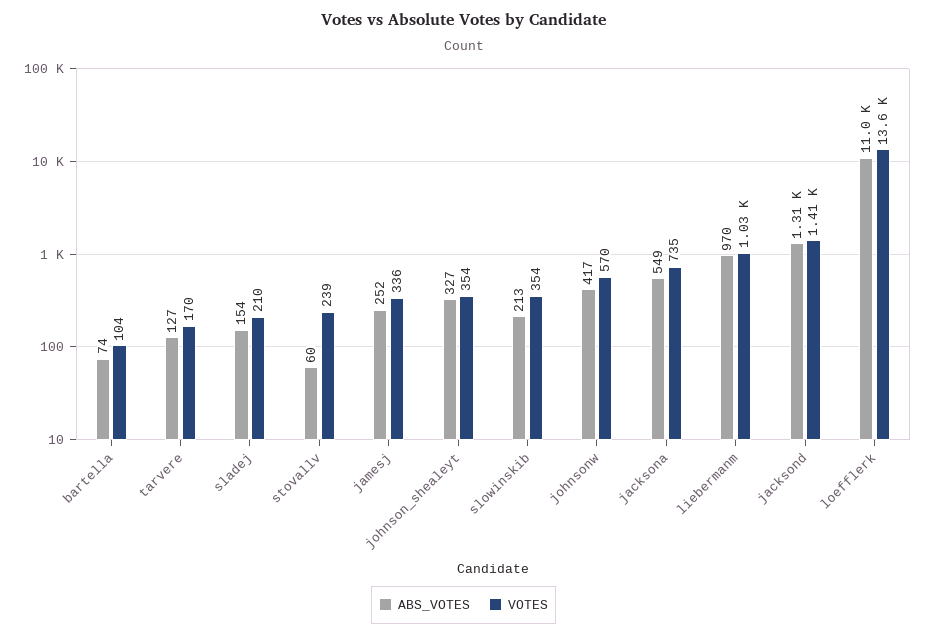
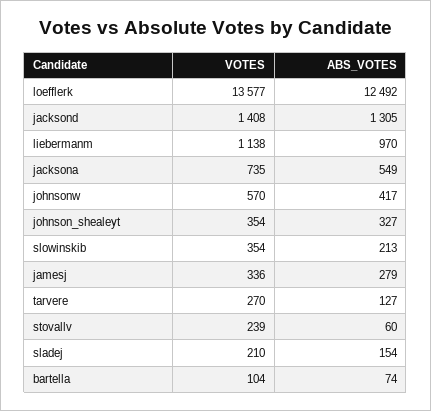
  {
    "ABS_VOTES": {
      "bartella": 74,
      "tarvere": 127,
      "sladej": 154,
      "stovallv": 60,
-     "jamesj": 252,
+     "jamesj": 279,
      "johnson_shealeyt": 327,
      "slowinskib": 213,
      "johnsonw": 417,
      "jacksona": 549,
      "liebermanm": 970,
      "jacksond": 1305,
-     "loefflerk": 11000
+     "loefflerk": 12492
    },
    "VOTES": {
      "bartella": 104,
-     "tarvere": 170,
+     "tarvere": 270,
      "sladej": 210,
      "stovallv": 239,
      "jamesj": 336,
      "johnson_shealeyt": 354,
      "slowinskib": 354,
      "johnsonw": 570,
      "jacksona": 735,
-     "liebermanm": 1030,
+     "liebermanm": 1138,
      "jacksond": 1408,
      "loefflerk": 13577
    }
  }

